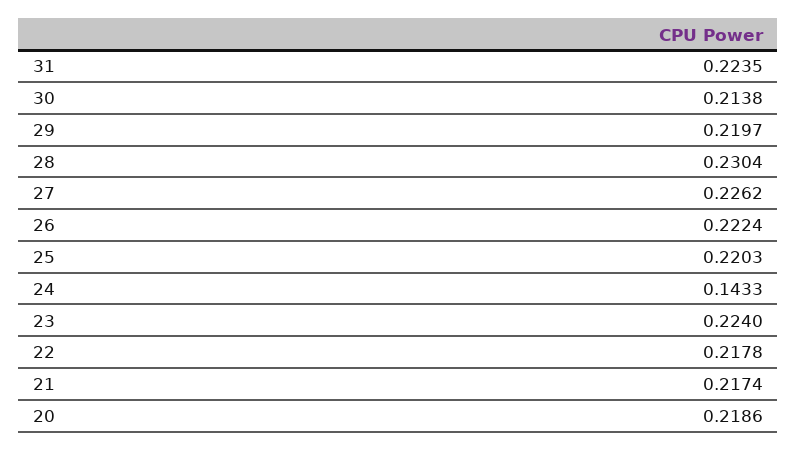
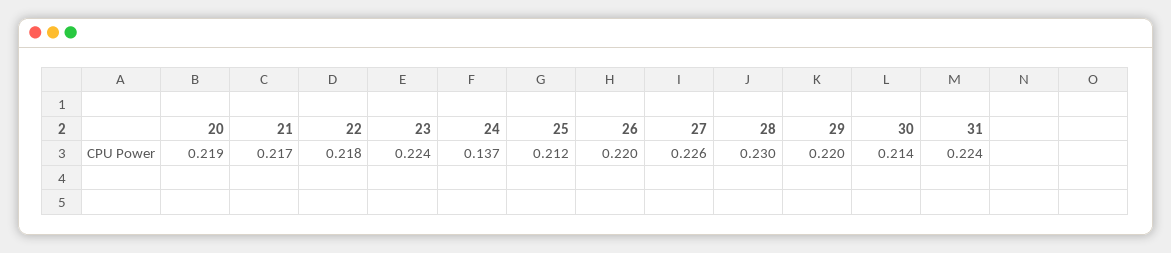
  {
    "31": 0.2235,
    "30": 0.2138,
    "29": 0.2197,
    "28": 0.2304,
    "27": 0.2262,
-   "26": 0.2224,
+   "26": 0.22,
-   "25": 0.2203,
+   "25": 0.212,
-   "24": 0.1433,
+   "24": 0.137,
    "23": 0.224,
    "22": 0.2178,
    "21": 0.2174,
    "20": 0.2186
  }

